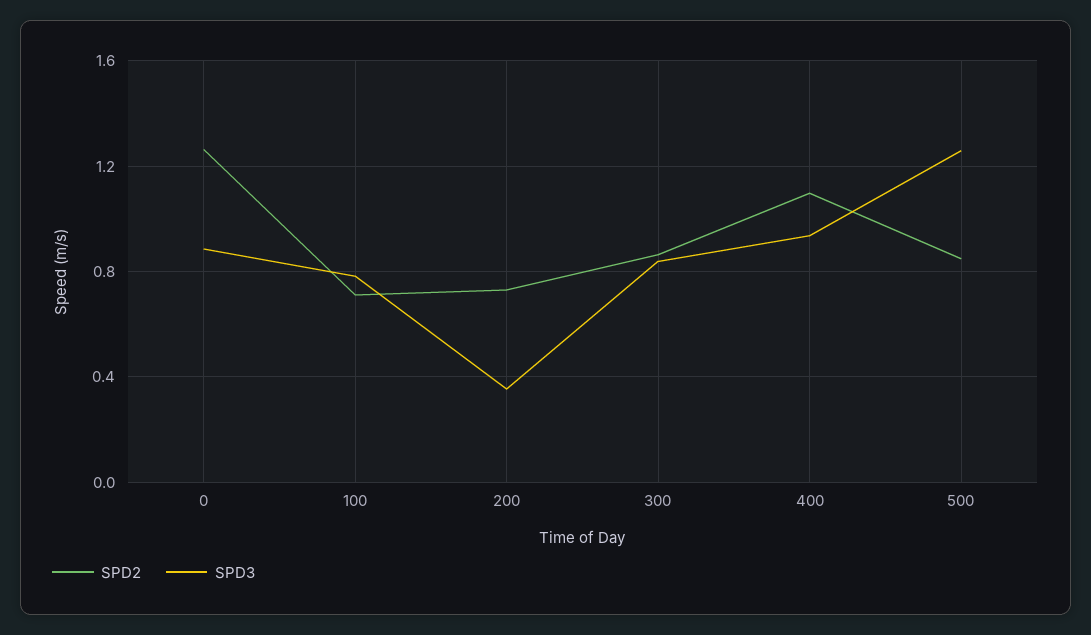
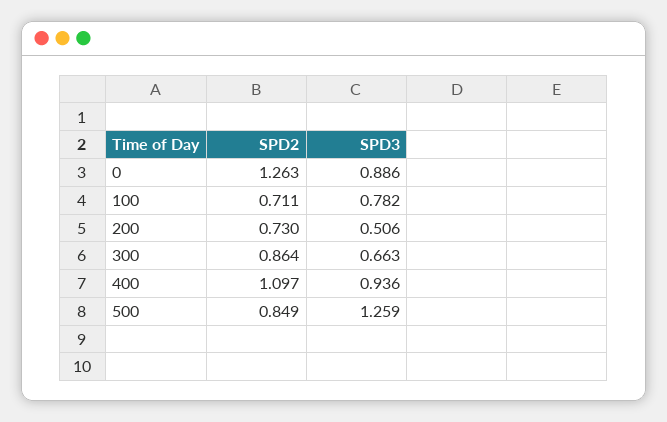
  {
    "SPD2": {
      "0": 1.263,
      "100": 0.711,
      "200": 0.73,
      "300": 0.864,
      "400": 1.097,
      "500": 0.849
    },
    "SPD3": {
      "0": 0.886,
      "100": 0.782,
-     "200": 0.35,
+     "200": 0.506,
-     "300": 0.85,
+     "300": 0.663,
      "400": 0.936,
      "500": 1.259
    }
  }

